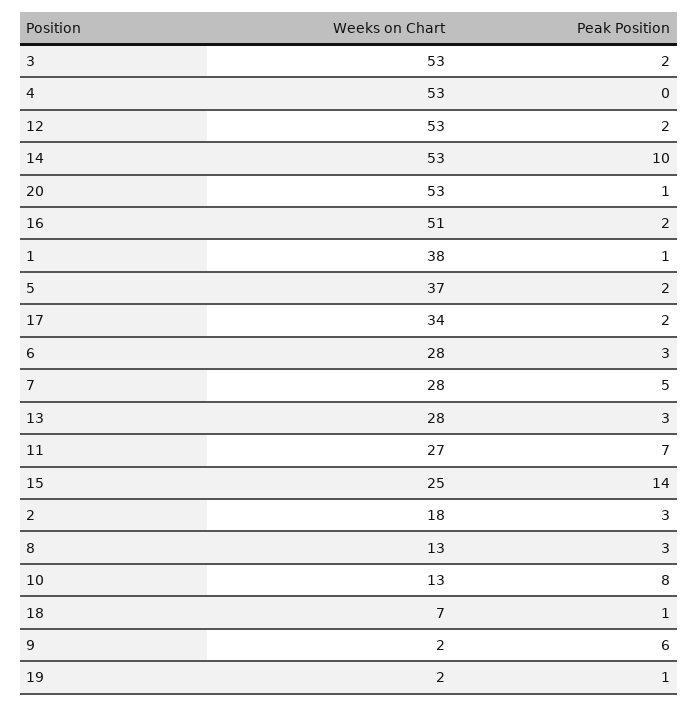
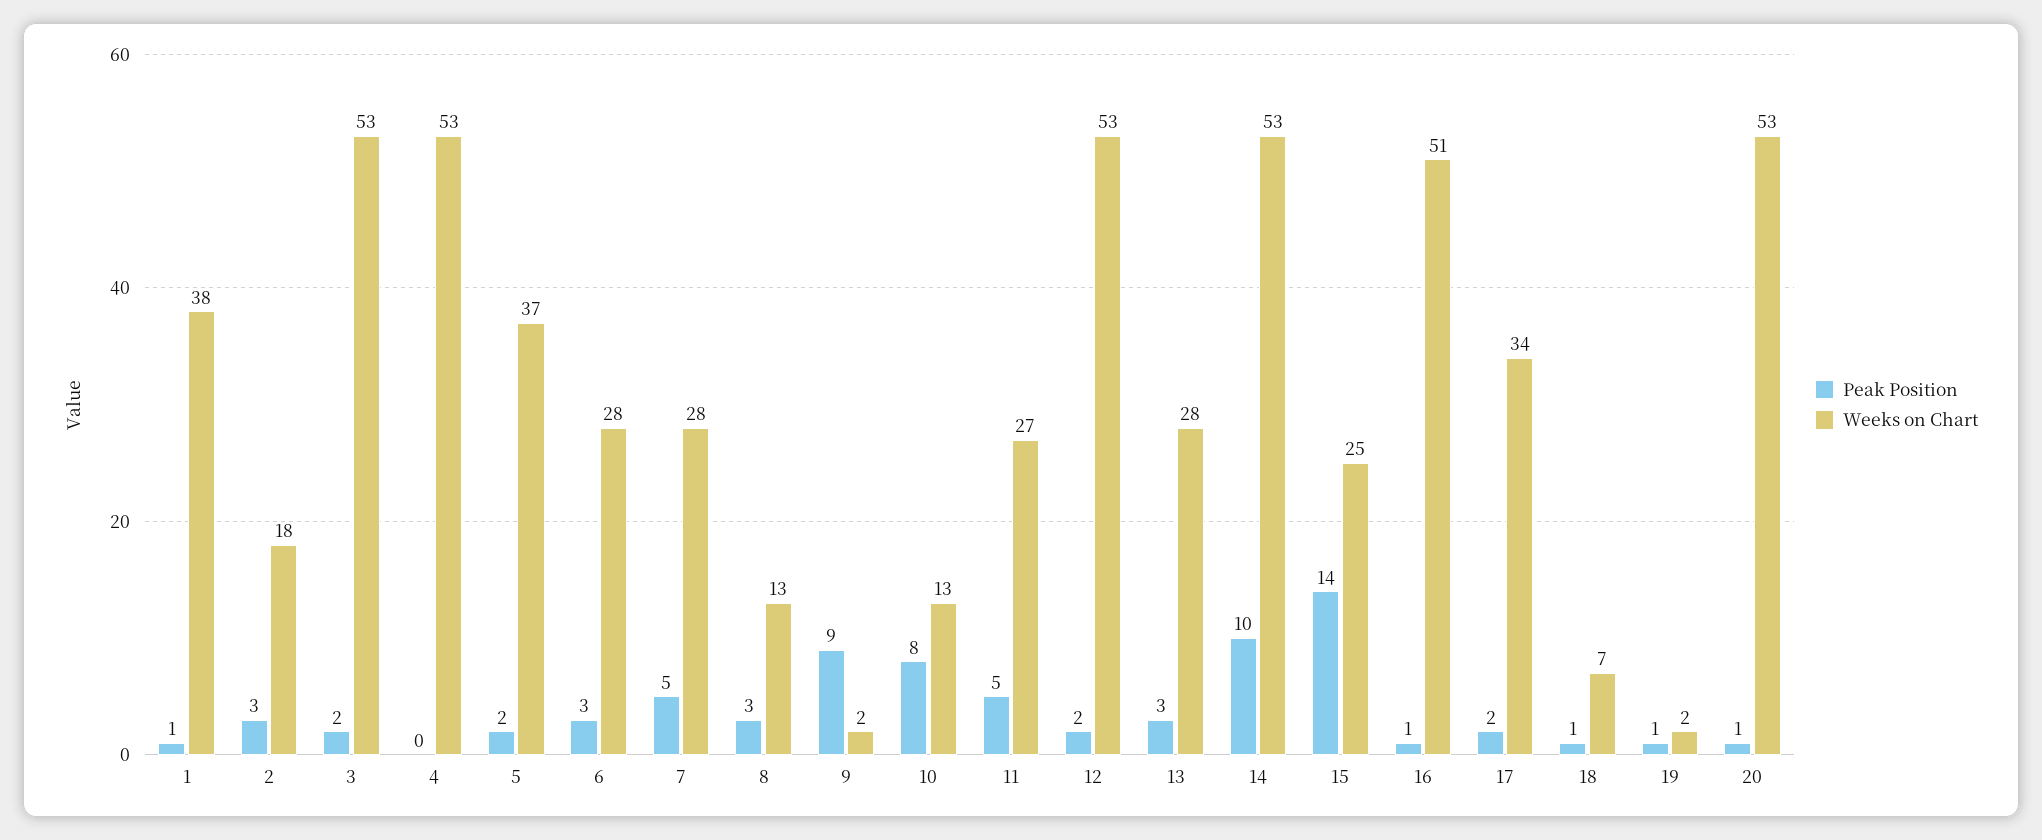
  {
    "Weeks on Chart": {
      "3": 53,
      "4": 53,
      "12": 53,
      "14": 53,
      "20": 53,
      "16": 51,
      "1": 38,
      "5": 37,
      "17": 34,
      "6": 28,
      "7": 28,
      "13": 28,
      "11": 27,
      "15": 25,
      "2": 18,
      "8": 13,
      "10": 13,
      "18": 7,
      "9": 2,
      "19": 2
    },
    "Peak Position": {
      "3": 2,
      "4": 0,
      "12": 2,
      "14": 10,
      "20": 1,
-     "16": 2,
+     "16": 1,
      "1": 1,
      "5": 2,
      "17": 2,
      "6": 3,
      "7": 5,
      "13": 3,
-     "11": 7,
+     "11": 5,
      "15": 14,
      "2": 3,
      "8": 3,
      "10": 8,
      "18": 1,
-     "9": 6,
+     "9": 9,
      "19": 1
    }
  }

